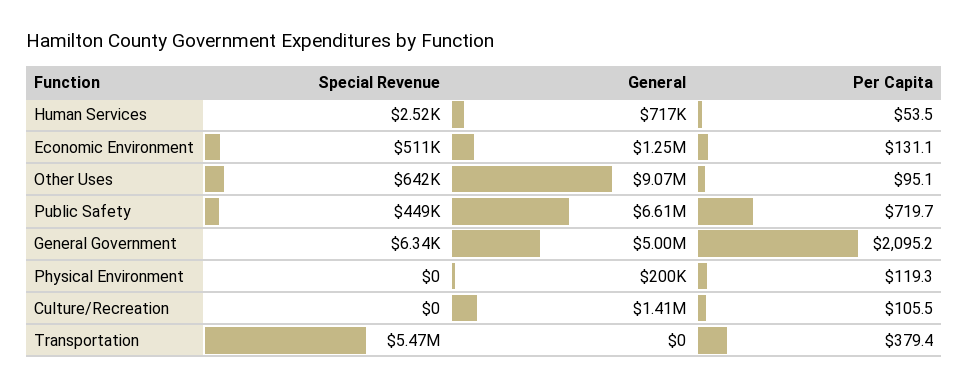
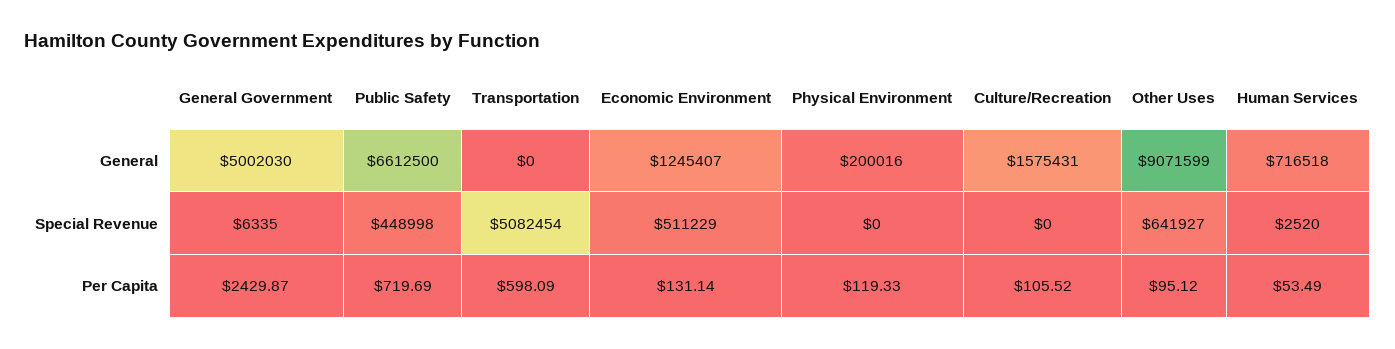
  {
    "Special Revenue": {
      "Human Services": 2520,
      "Economic Environment": 511229,
      "Other Uses": 641927,
      "Public Safety": 448998,
      "General Government": 6335,
      "Physical Environment": 0,
      "Culture/Recreation": 0,
-     "Transportation": 5470000
+     "Transportation": 5082454
    },
    "General": {
      "Human Services": 716518,
      "Economic Environment": 1245407,
      "Other Uses": 9071599,
      "Public Safety": 6612500,
      "General Government": 5002030,
      "Physical Environment": 200016,
-     "Culture/Recreation": 1410000,
+     "Culture/Recreation": 1575431,
      "Transportation": 0
    },
    "Per Capita": {
      "Human Services": 53.49,
      "Economic Environment": 131.14,
      "Other Uses": 95.12,
      "Public Safety": 719.69,
-     "General Government": 2095.2,
+     "General Government": 2429.87,
      "Physical Environment": 119.33,
      "Culture/Recreation": 105.52,
-     "Transportation": 379.4
+     "Transportation": 598.09
    }
  }

